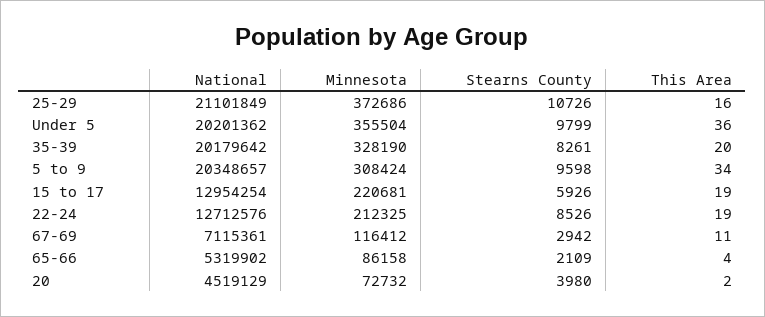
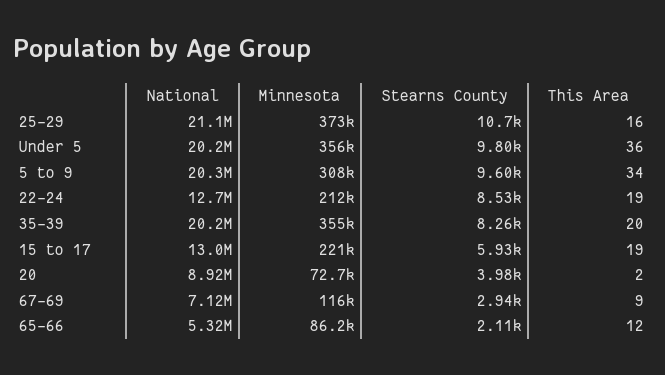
  {
    "National": {
      "25-29": 21101849,
      "Under 5": 20201362,
      "35-39": 20179642,
      "5 to 9": 20348657,
      "15 to 17": 12954254,
      "22-24": 12712576,
      "67-69": 7115361,
      "65-66": 5319902,
-     "20": 4519129
+     "20": 8920000
    },
    "Minnesota": {
      "25-29": 372686,
      "Under 5": 355504,
-     "35-39": 328190,
+     "35-39": 355000,
      "5 to 9": 308424,
      "15 to 17": 220681,
      "22-24": 212325,
      "67-69": 116412,
      "65-66": 86158,
      "20": 72732
    },
    "Stearns County": {
      "25-29": 10726,
      "Under 5": 9799,
      "35-39": 8261,
      "5 to 9": 9598,
      "15 to 17": 5926,
      "22-24": 8526,
      "67-69": 2942,
      "65-66": 2109,
      "20": 3980
    },
    "This Area": {
      "25-29": 16,
      "Under 5": 36,
      "35-39": 20,
      "5 to 9": 34,
      "15 to 17": 19,
      "22-24": 19,
-     "67-69": 11,
+     "67-69": 9,
-     "65-66": 4,
+     "65-66": 12,
      "20": 2
    }
  }

